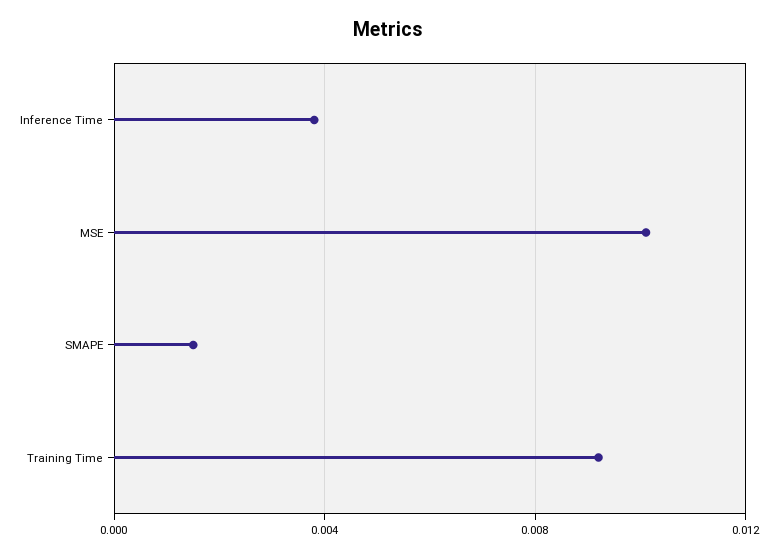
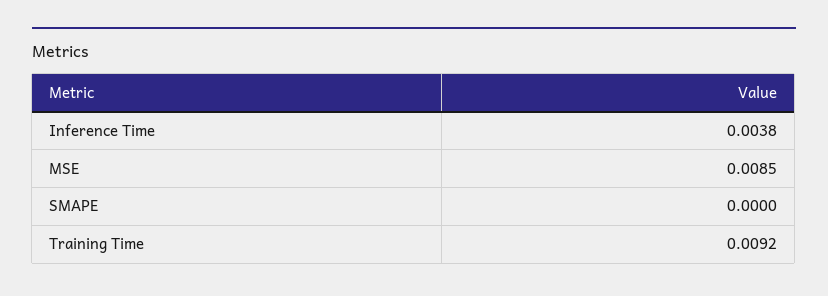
  {
    "Inference Time": 0.0038,
-   "MSE": 0.01,
+   "MSE": 0.0085,
-   "SMAPE": 0.0015,
+   "SMAPE": 0,
    "Training Time": 0.0092
  }

